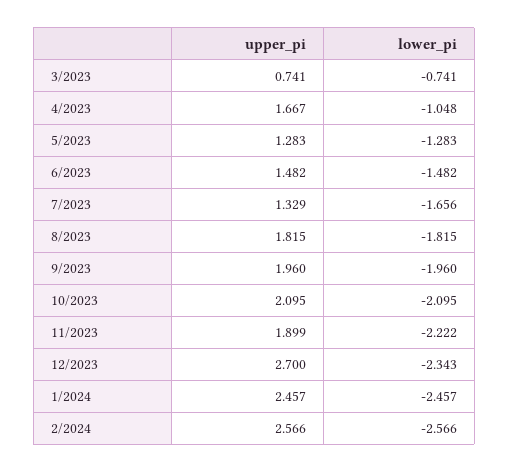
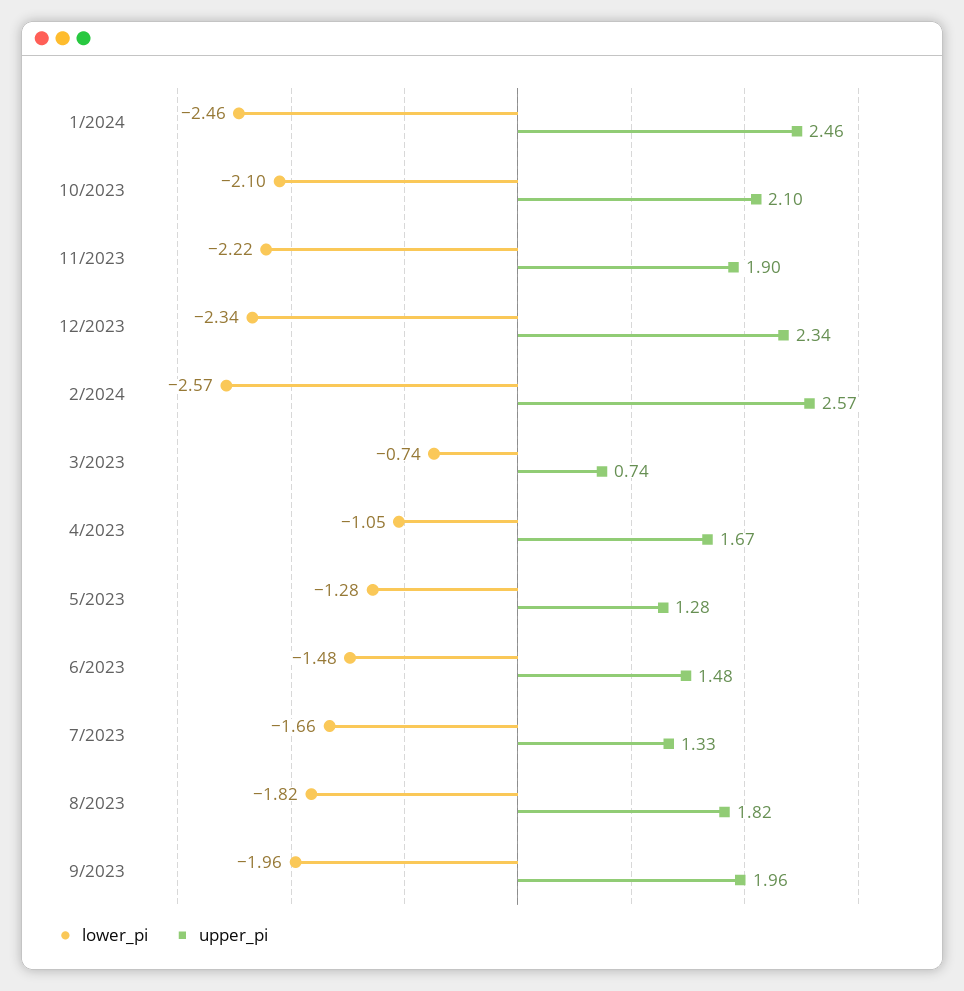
  {
    "upper_pi": {
      "3/2023": 0.741,
      "4/2023": 1.667,
      "5/2023": 1.283,
      "6/2023": 1.482,
      "7/2023": 1.329,
      "8/2023": 1.815,
      "9/2023": 1.96,
      "10/2023": 2.095,
      "11/2023": 1.899,
-     "12/2023": 2.7,
+     "12/2023": 2.34,
      "1/2024": 2.457,
      "2/2024": 2.566
    },
    "lower_pi": {
      "3/2023": -0.741,
      "4/2023": -1.048,
      "5/2023": -1.283,
      "6/2023": -1.482,
      "7/2023": -1.656,
      "8/2023": -1.815,
      "9/2023": -1.96,
      "10/2023": -2.095,
      "11/2023": -2.222,
      "12/2023": -2.343,
      "1/2024": -2.457,
      "2/2024": -2.566
    }
  }

